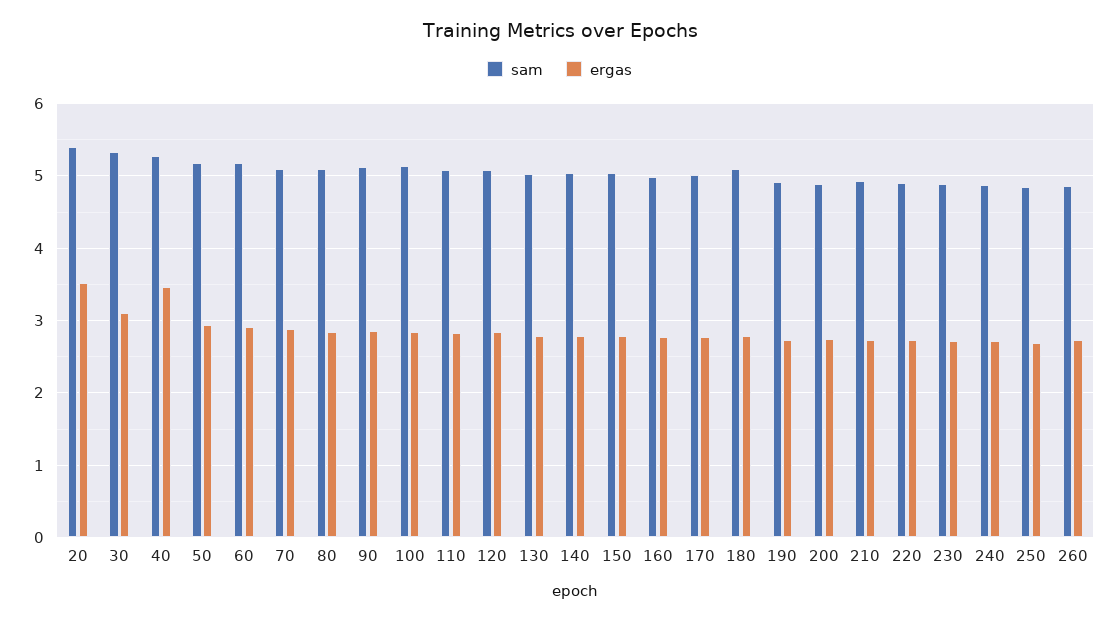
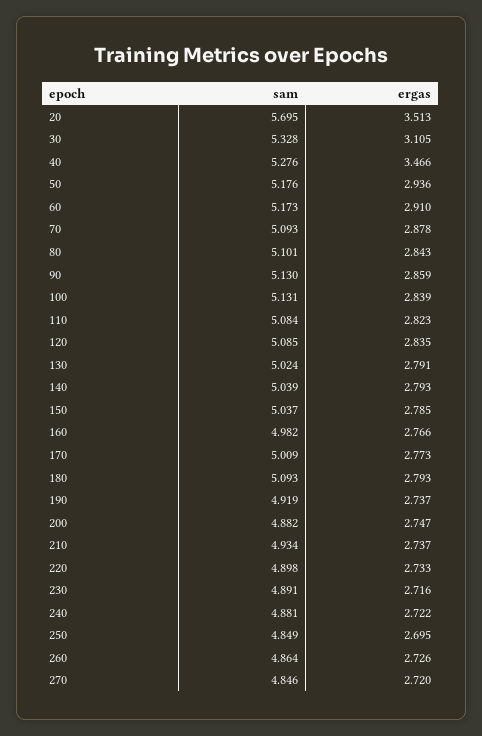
  {
    "sam": {
-     "20": 5.4,
+     "20": 5.695,
      "30": 5.328,
      "40": 5.276,
      "50": 5.176,
      "60": 5.173,
      "70": 5.093,
      "80": 5.101,
      "90": 5.13,
      "100": 5.131,
      "110": 5.084,
      "120": 5.085,
      "130": 5.024,
      "140": 5.039,
      "150": 5.037,
      "160": 4.982,
      "170": 5.009,
      "180": 5.093,
      "190": 4.919,
      "200": 4.882,
      "210": 4.934,
      "220": 4.898,
      "230": 4.891,
      "240": 4.881,
      "250": 4.849,
-     "260": 4.864
+     "260": 4.864,
+     "270": 4.846
    },
    "ergas": {
      "20": 3.513,
      "30": 3.105,
      "40": 3.466,
      "50": 2.936,
      "60": 2.91,
      "70": 2.878,
      "80": 2.843,
      "90": 2.859,
      "100": 2.839,
      "110": 2.823,
      "120": 2.835,
      "130": 2.791,
      "140": 2.793,
      "150": 2.785,
      "160": 2.766,
      "170": 2.773,
      "180": 2.793,
      "190": 2.737,
      "200": 2.747,
      "210": 2.737,
      "220": 2.733,
      "230": 2.716,
      "240": 2.722,
      "250": 2.695,
-     "260": 2.726
+     "260": 2.726,
+     "270": 2.72
    }
  }

